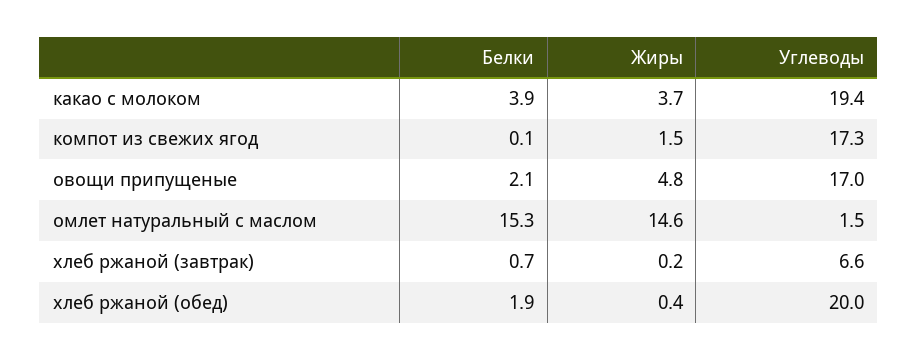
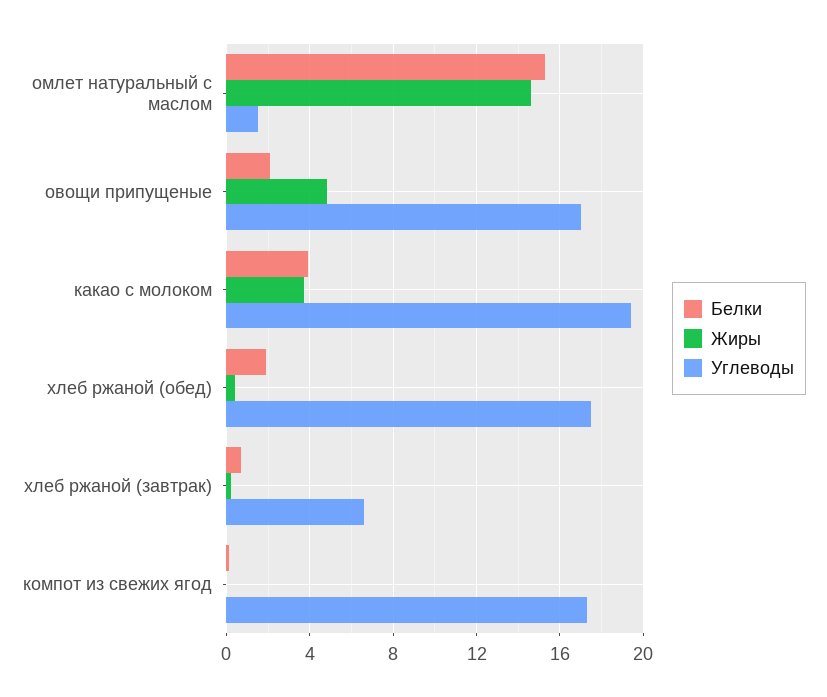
  {
    "Белки": {
      "какао с молоком": 3.9,
      "компот из свежих ягод": 0.1,
      "овощи припущеные": 2.1,
      "омлет натуральный с маслом": 15.3,
      "хлеб ржаной (завтрак)": 0.7,
      "хлеб ржаной (обед)": 1.9
    },
    "Жиры": {
      "какао с молоком": 3.7,
-     "компот из свежих ягод": 1.5,
+     "компот из свежих ягод": 0,
      "овощи припущеные": 4.8,
      "омлет натуральный с маслом": 14.6,
      "хлеб ржаной (завтрак)": 0.2,
      "хлеб ржаной (обед)": 0.4
    },
    "Углеводы": {
      "какао с молоком": 19.4,
      "компот из свежих ягод": 17.3,
      "овощи припущеные": 17,
      "омлет натуральный с маслом": 1.5,
      "хлеб ржаной (завтрак)": 6.6,
-     "хлеб ржаной (обед)": 20
+     "хлеб ржаной (обед)": 17.5
    }
  }

